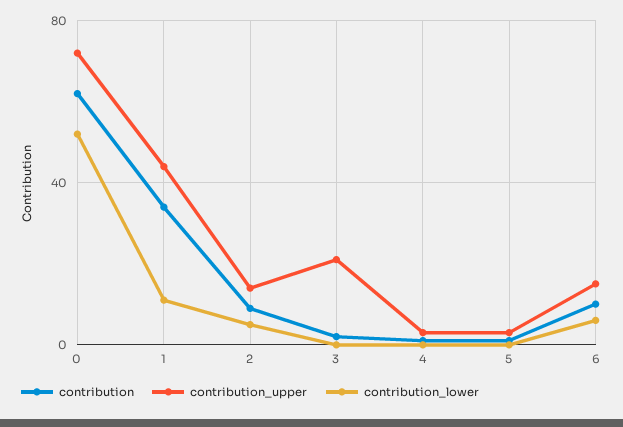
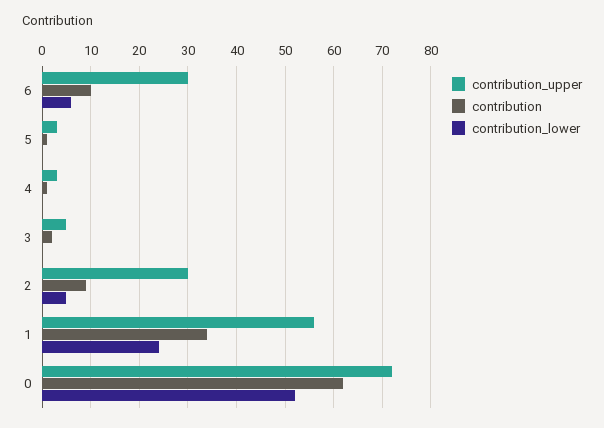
  {
    "contribution": {
      "0": 60,
      "1": 35,
      "2": 10,
      "3": 0,
      "4": 0,
      "5": 0,
      "6": 10
    },
    "contribution_upper": {
      "0": 70,
-     "1": 45,
+     "1": 55,
-     "2": 15,
+     "2": 30,
-     "3": 20,
+     "3": 5,
      "4": 5,
      "5": 5,
-     "6": 15
+     "6": 30
    },
    "contribution_lower": {
      "0": 50,
-     "1": 10,
+     "1": 25,
      "2": 5,
      "3": 0,
      "4": 0,
      "5": 0,
      "6": 5
    }
  }

